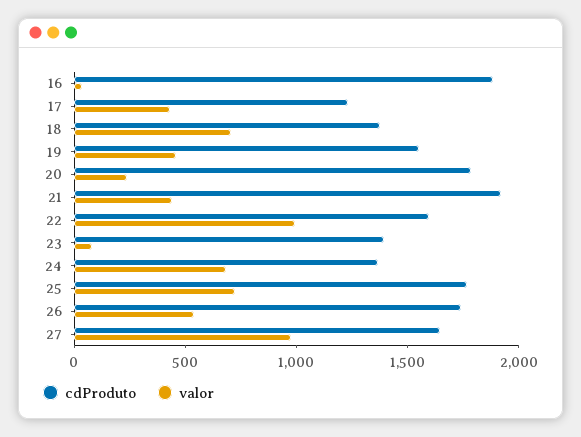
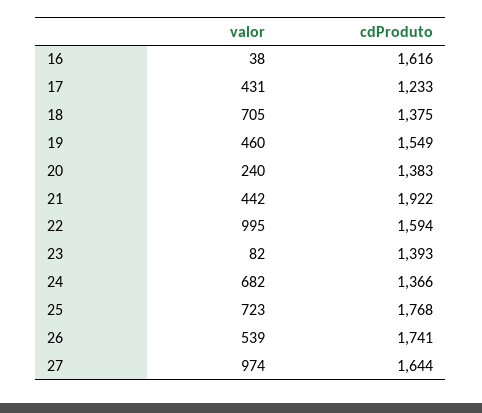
  {
    "cdProduto": {
-     "16": 1900,
+     "16": 1616,
      "17": 1233,
      "18": 1375,
      "19": 1549,
-     "20": 1800,
+     "20": 1383,
      "21": 1922,
      "22": 1594,
      "23": 1393,
      "24": 1366,
      "25": 1768,
      "26": 1741,
      "27": 1644
    },
    "valor": {
      "16": 38,
      "17": 431,
      "18": 705,
      "19": 460,
      "20": 240,
      "21": 442,
      "22": 995,
      "23": 82,
      "24": 682,
      "25": 723,
      "26": 539,
      "27": 974
    }
  }

